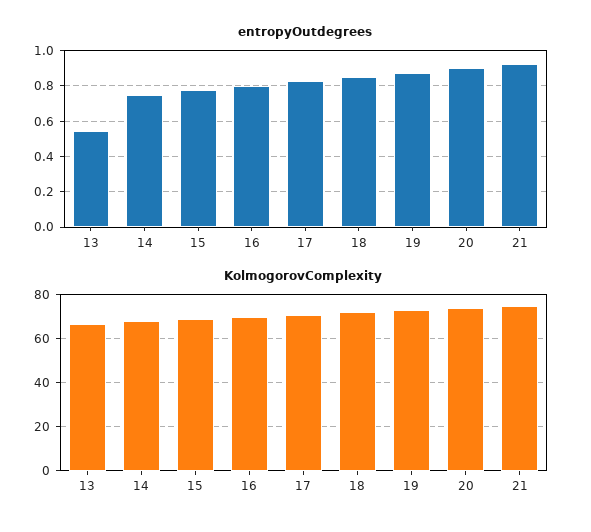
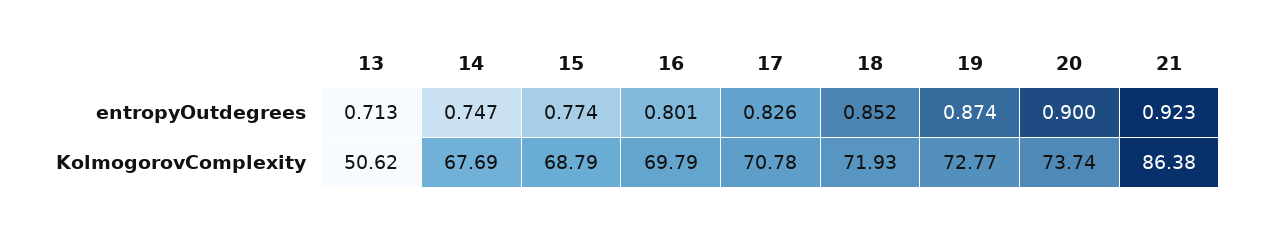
  {
    "entropyOutdegrees": {
-     "13": 0.55,
+     "13": 0.713,
      "14": 0.747,
      "15": 0.774,
      "16": 0.801,
      "17": 0.826,
      "18": 0.852,
      "19": 0.874,
      "20": 0.9,
      "21": 0.923
    },
    "KolmogorovComplexity": {
-     "13": 65,
+     "13": 50.62,
      "14": 67.69,
      "15": 68.79,
      "16": 69.79,
      "17": 70.78,
      "18": 71.93,
      "19": 72.77,
      "20": 73.74,
-     "21": 75
+     "21": 86.38
    }
  }

